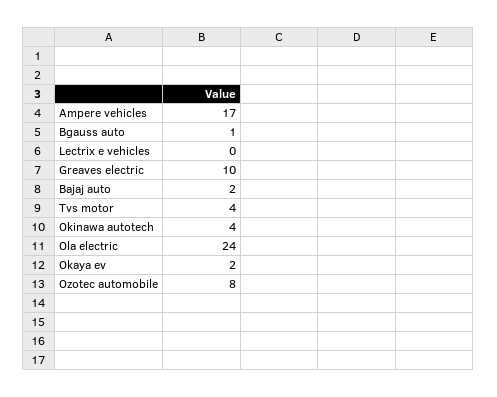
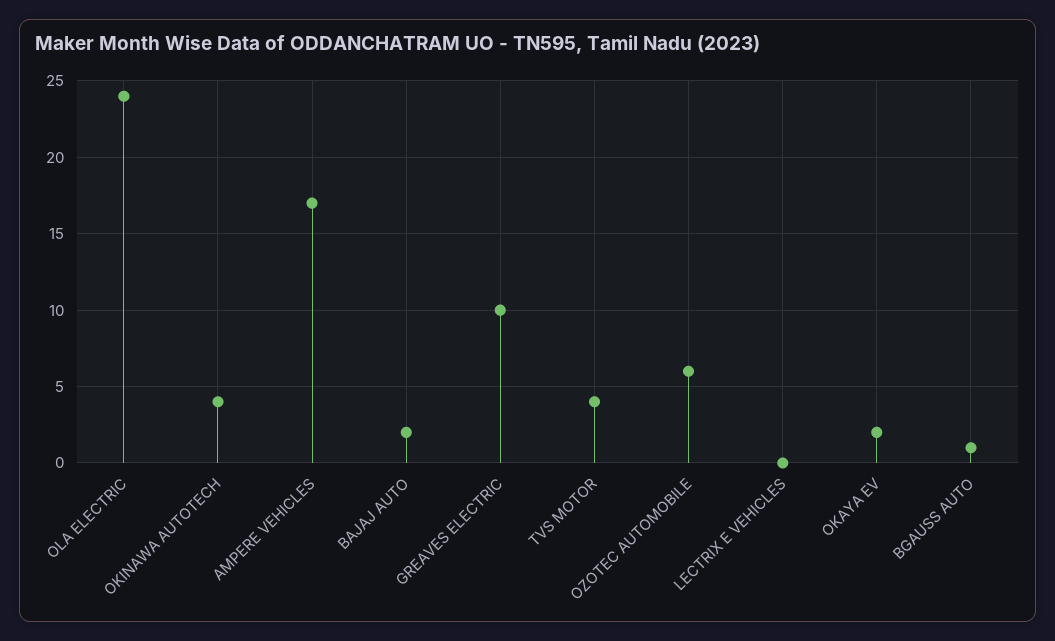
  {
    "Ampere vehicles": 17,
    "Bgauss auto": 1,
    "Lectrix e vehicles": 0,
    "Greaves electric": 10,
    "Bajaj auto": 2,
    "Tvs motor": 4,
    "Okinawa autotech": 4,
    "Ola electric": 24,
    "Okaya ev": 2,
-   "Ozotec automobile": 8
+   "Ozotec automobile": 6
  }

